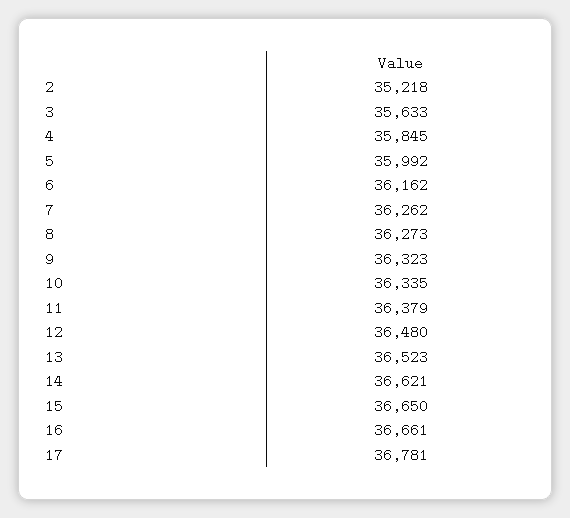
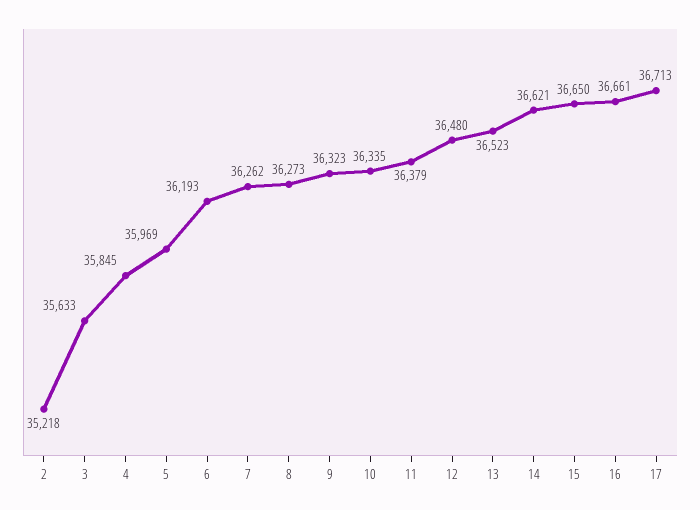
  {
    "2": 35218,
    "3": 35633,
    "4": 35845,
-   "5": 35992,
+   "5": 35969,
-   "6": 36162,
+   "6": 36193,
    "7": 36262,
    "8": 36273,
    "9": 36323,
    "10": 36335,
    "11": 36379,
    "12": 36480,
    "13": 36523,
    "14": 36621,
    "15": 36650,
    "16": 36661,
-   "17": 36781
+   "17": 36713
  }

